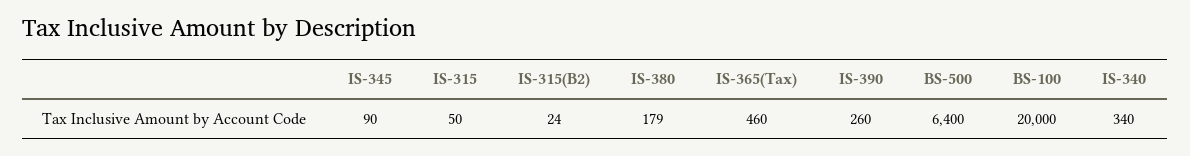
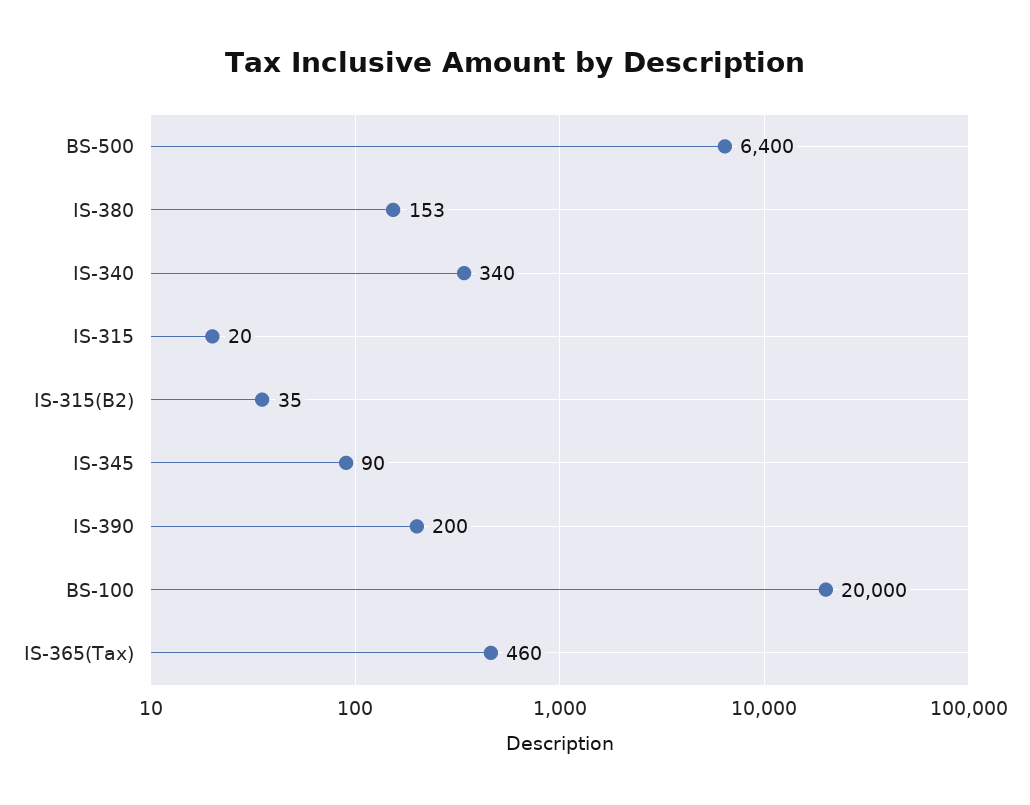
  {
    "IS-345": 90,
-   "IS-315": 50,
+   "IS-315": 20,
-   "IS-315(B2)": 24,
+   "IS-315(B2)": 35,
-   "IS-380": 179,
+   "IS-380": 153,
    "IS-365(Tax)": 460,
-   "IS-390": 260,
+   "IS-390": 200,
    "BS-500": 6400,
    "BS-100": 20000,
    "IS-340": 340
  }

